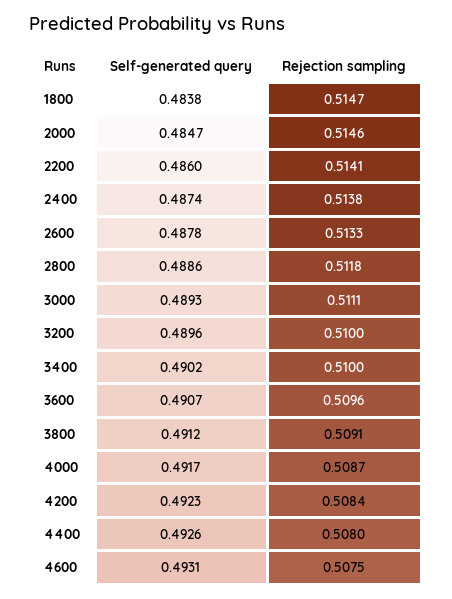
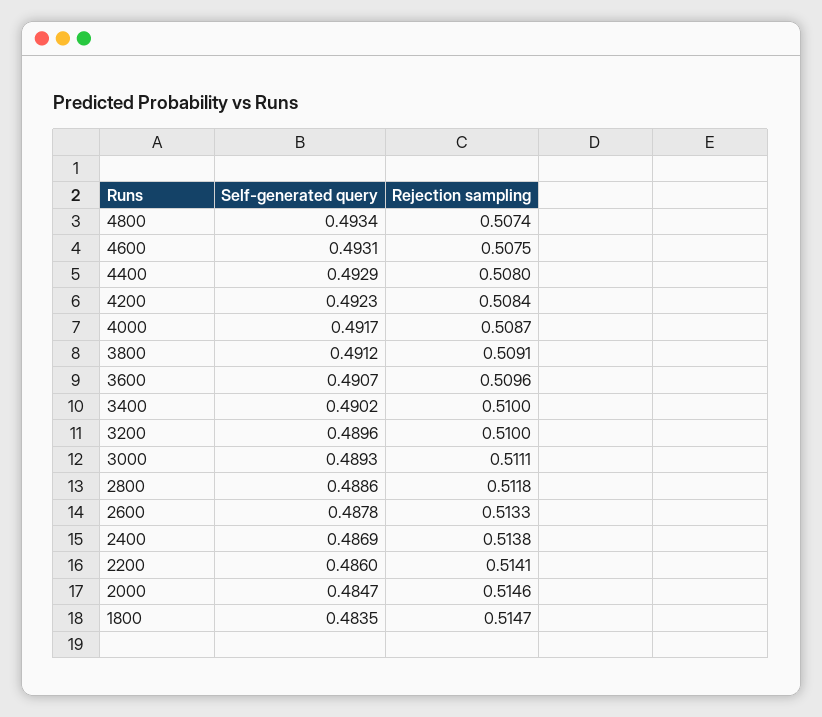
  {
    "Self-generated query": {
-     "1800": 0.4838,
+     "1800": 0.4835,
      "2000": 0.4847,
      "2200": 0.486,
-     "2400": 0.4874,
+     "2400": 0.4869,
      "2600": 0.4878,
      "2800": 0.4886,
      "3000": 0.4893,
      "3200": 0.4896,
      "3400": 0.4902,
      "3600": 0.4907,
      "3800": 0.4912,
      "4000": 0.4917,
      "4200": 0.4923,
-     "4400": 0.4926,
+     "4400": 0.4929,
-     "4600": 0.4931
+     "4600": 0.4931,
+     "4800": 0.4934
    },
    "Rejection sampling": {
      "1800": 0.5147,
      "2000": 0.5146,
      "2200": 0.5141,
      "2400": 0.5138,
      "2600": 0.5133,
      "2800": 0.5118,
      "3000": 0.5111,
      "3200": 0.51,
      "3400": 0.51,
      "3600": 0.5096,
      "3800": 0.5091,
      "4000": 0.5087,
      "4200": 0.5084,
      "4400": 0.508,
-     "4600": 0.5075
+     "4600": 0.5075,
+     "4800": 0.5074
    }
  }

